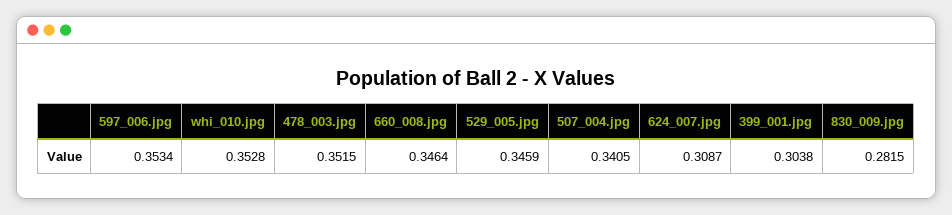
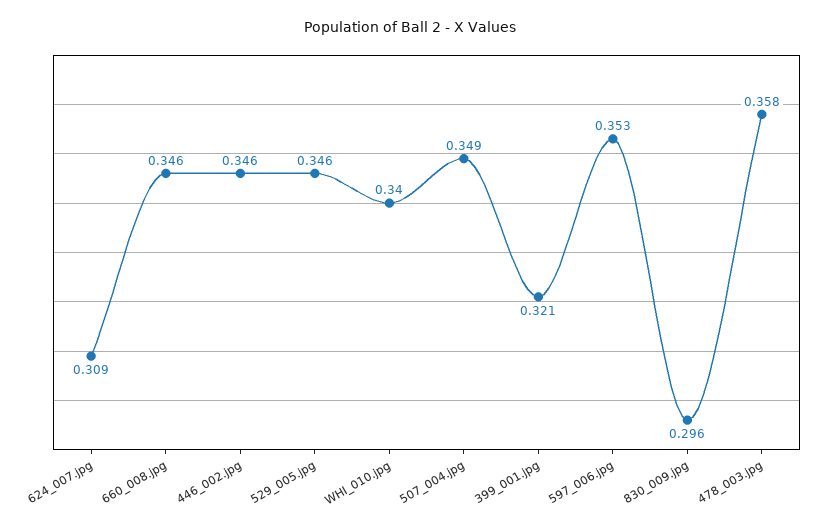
  {
    "597_006.jpg": 0.3534,
-   "whi_010.jpg": 0.3528,
+   "whi_010.jpg": 0.34,
-   "478_003.jpg": 0.3515,
+   "478_003.jpg": 0.358,
    "660_008.jpg": 0.3464,
    "529_005.jpg": 0.3459,
-   "507_004.jpg": 0.3405,
+   "507_004.jpg": 0.349,
    "624_007.jpg": 0.3087,
-   "399_001.jpg": 0.3038,
+   "399_001.jpg": 0.321,
-   "830_009.jpg": 0.2815
+   "830_009.jpg": 0.296,
+   "446_002.jpg": 0.346
  }

